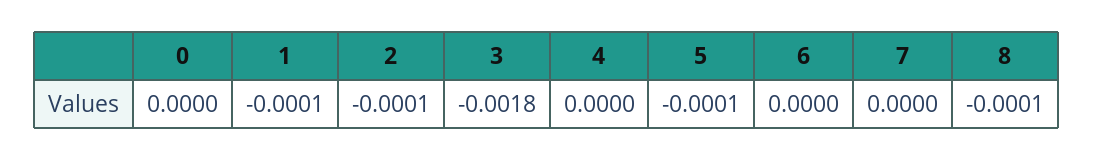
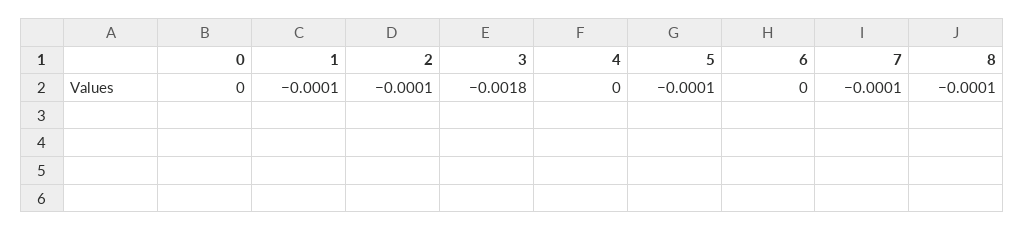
  {
    "0": 0,
    "1": -0.0001,
    "2": -0.0001,
    "3": -0.0018,
    "4": 0,
    "5": -0.0001,
    "6": 0,
-   "7": 0,
+   "7": -0.0001,
    "8": -0.0001
  }

